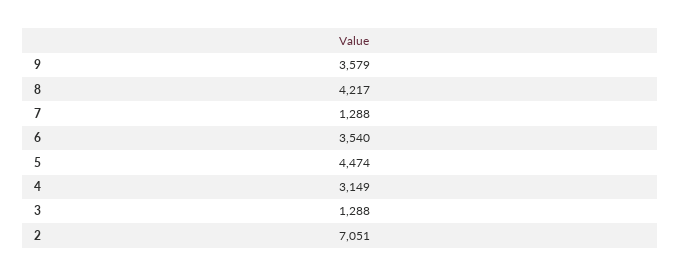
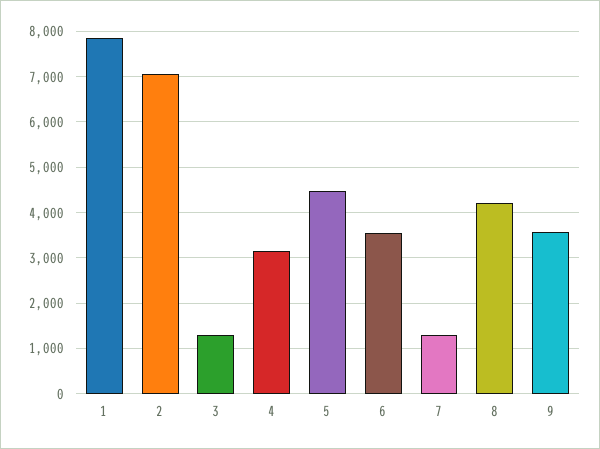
  {
    "9": 3579,
    "8": 4217,
    "7": 1288,
    "6": 3540,
    "5": 4474,
    "4": 3149,
    "3": 1288,
-   "2": 7051
+   "2": 7051,
+   "1": 7800
  }

